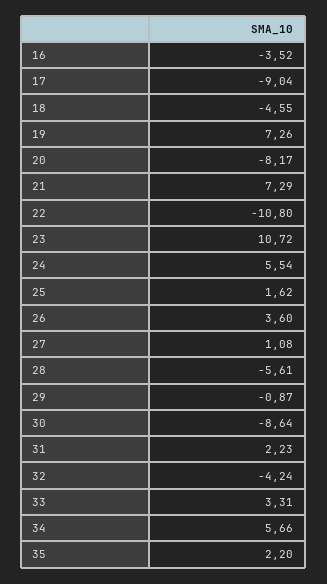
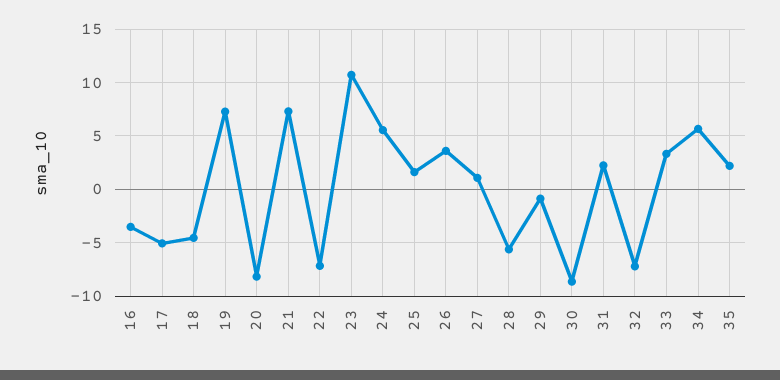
  {
    "16": -3.52,
-   "17": -9.04,
+   "17": -5,
    "18": -4.55,
    "19": 7.26,
    "20": -8.17,
    "21": 7.29,
-   "22": -10.8,
+   "22": -7,
    "23": 10.72,
    "24": 5.54,
    "25": 1.62,
    "26": 3.6,
    "27": 1.08,
    "28": -5.61,
    "29": -0.87,
    "30": -8.64,
    "31": 2.23,
-   "32": -4.24,
+   "32": -7,
    "33": 3.31,
    "34": 5.66,
    "35": 2.2
  }

